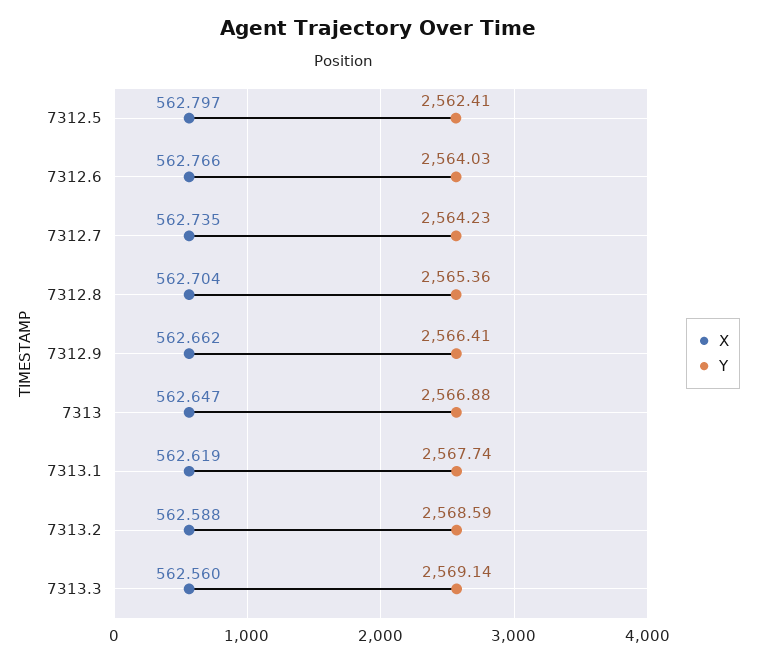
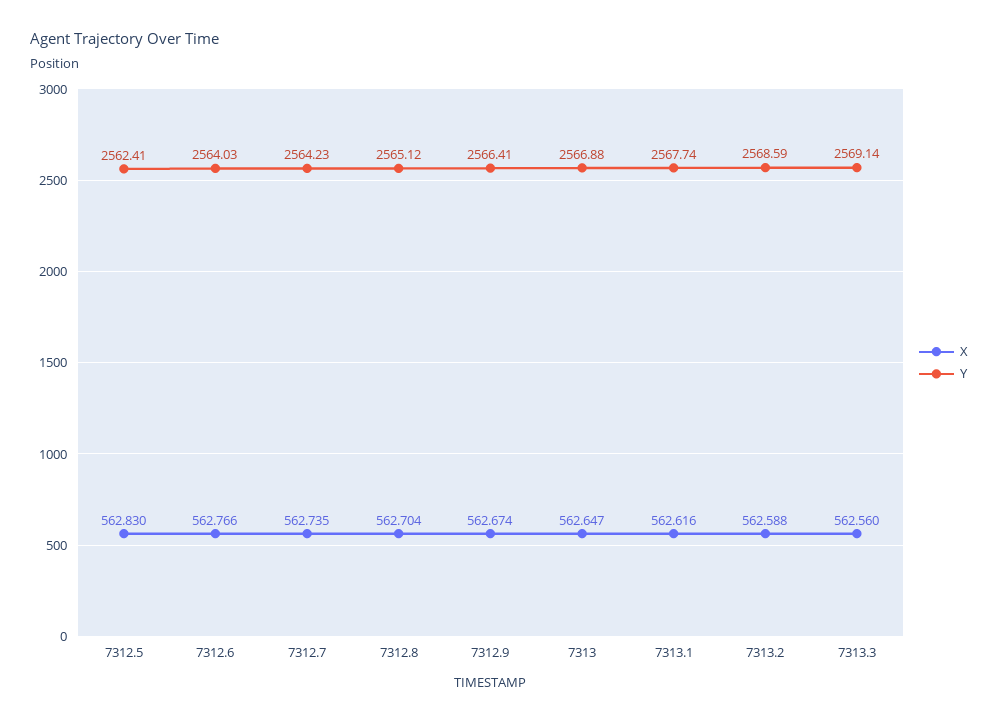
  {
    "X": {
-     "7312.5": 562.797,
+     "7312.5": 562.83,
      "7312.6": 562.766,
      "7312.7": 562.735,
      "7312.8": 562.704,
-     "7312.9": 562.662,
+     "7312.9": 562.674,
      "7313": 562.647,
-     "7313.1": 562.619,
+     "7313.1": 562.616,
      "7313.2": 562.588,
      "7313.3": 562.56
    },
    "Y": {
      "7312.5": 2562.41,
      "7312.6": 2564.03,
      "7312.7": 2564.23,
-     "7312.8": 2565.36,
+     "7312.8": 2565.12,
      "7312.9": 2566.41,
      "7313": 2566.88,
      "7313.1": 2567.74,
      "7313.2": 2568.59,
      "7313.3": 2569.14
    }
  }

